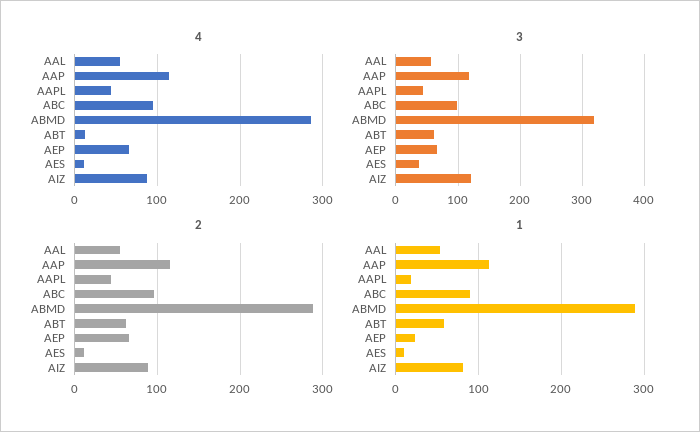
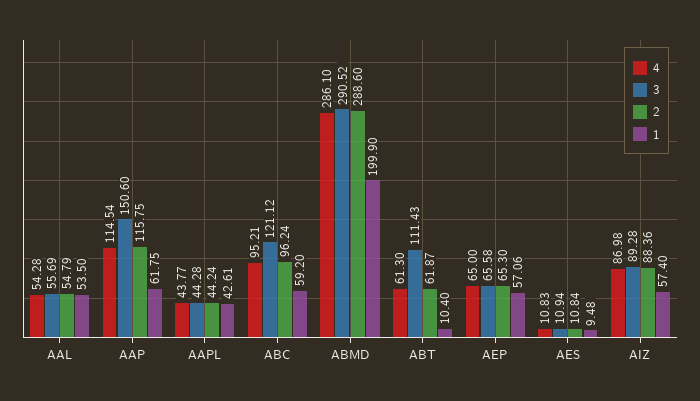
  {
    "4": {
      "AAL": 54.28,
      "AAP": 114.54,
      "AAPL": 43.77,
      "ABC": 95.21,
      "ABMD": 286.1,
-     "ABT": 10,
+     "ABT": 61.3,
      "AEP": 65,
      "AES": 10.83,
      "AIZ": 86.98
    },
    "3": {
      "AAL": 55.69,
-     "AAP": 120,
+     "AAP": 150.6,
      "AAPL": 44.28,
-     "ABC": 100,
+     "ABC": 121.12,
-     "ABMD": 320,
+     "ABMD": 290.52,
-     "ABT": 60,
+     "ABT": 111.43,
      "AEP": 65.58,
-     "AES": 40,
+     "AES": 10.94,
-     "AIZ": 120
+     "AIZ": 89.28
    },
    "2": {
      "AAL": 54.79,
      "AAP": 115.75,
      "AAPL": 44.24,
      "ABC": 96.24,
      "ABMD": 288.6,
      "ABT": 61.87,
      "AEP": 65.3,
      "AES": 10.84,
      "AIZ": 88.36
    },
    "1": {
      "AAL": 53.5,
-     "AAP": 110,
+     "AAP": 61.75,
-     "AAPL": 20,
+     "AAPL": 42.61,
-     "ABC": 90,
+     "ABC": 59.2,
-     "ABMD": 290,
+     "ABMD": 199.9,
-     "ABT": 60,
+     "ABT": 10.4,
-     "AEP": 20,
+     "AEP": 57.06,
      "AES": 9.48,
-     "AIZ": 80
+     "AIZ": 57.4
    }
  }

